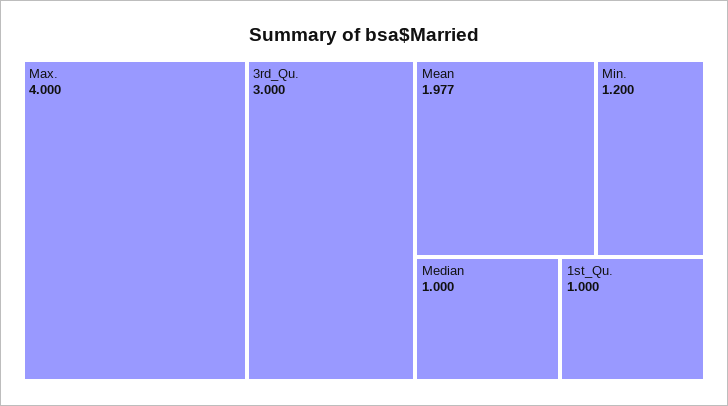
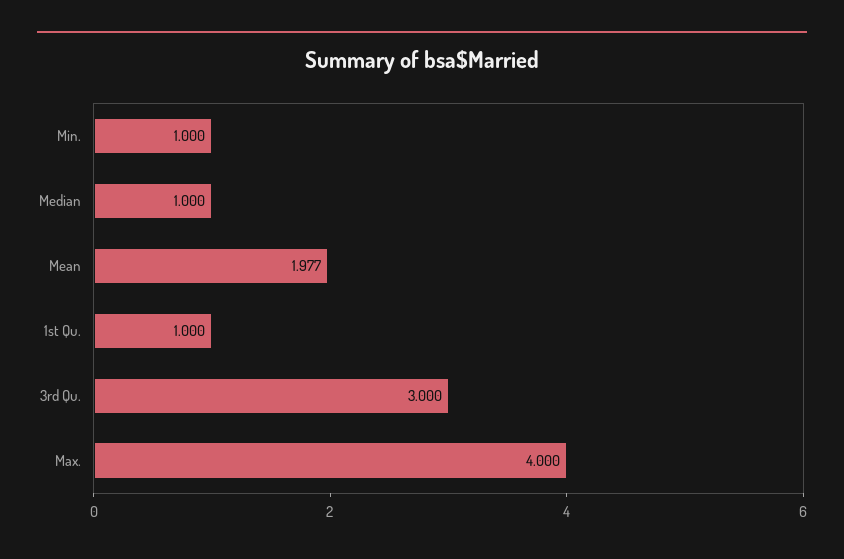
  {
    "Max.": 4,
    "3rd_Qu.": 3,
    "Mean": 1.977,
-   "Min.": 1.2,
+   "Min.": 1,
    "Median": 1,
    "1st_Qu.": 1
  }

